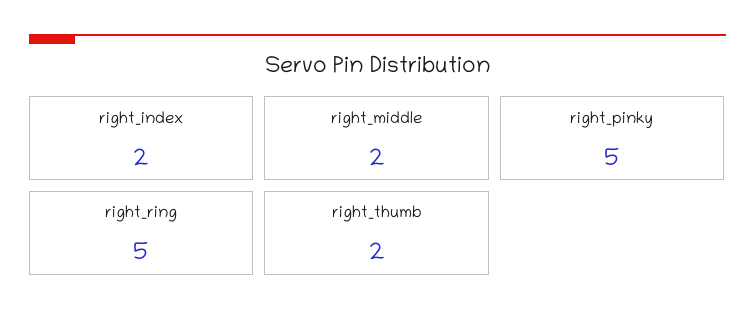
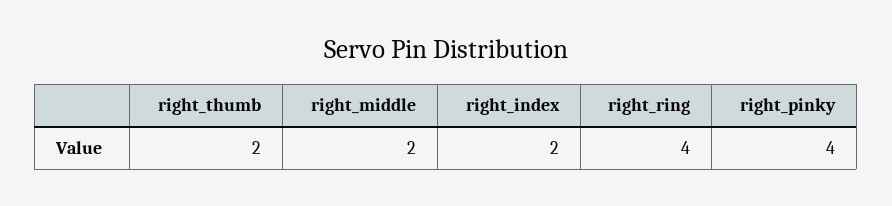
  {
    "right_index": 2,
    "right_middle": 2,
-   "right_pinky": 5,
+   "right_pinky": 4,
-   "right_ring": 5,
+   "right_ring": 4,
    "right_thumb": 2
  }

